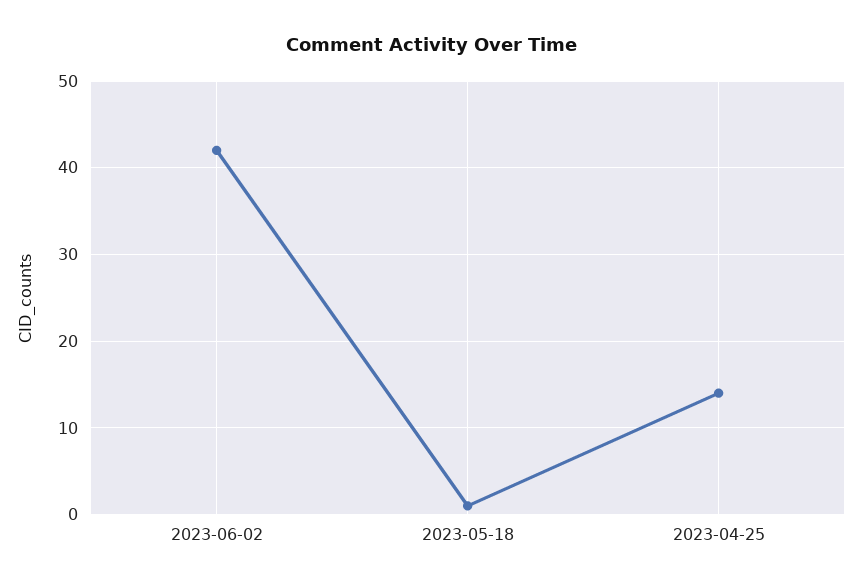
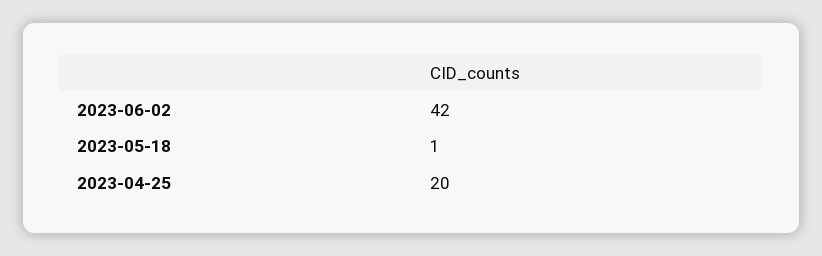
  {
    "2023-06-02": 42,
    "2023-05-18": 1,
-   "2023-04-25": 14
+   "2023-04-25": 20
  }

